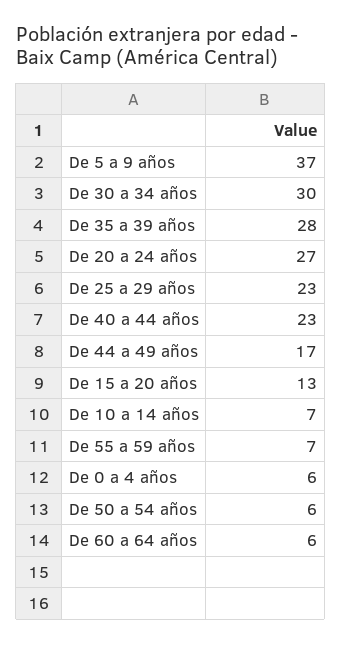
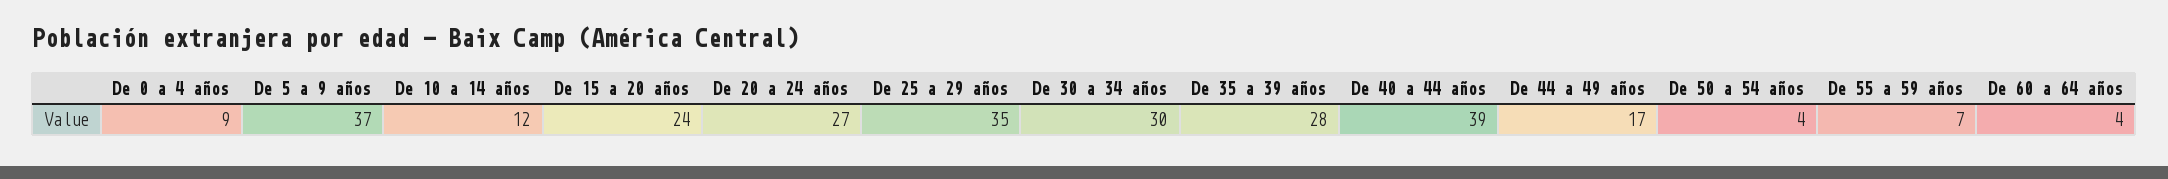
  {
    "De 5 a 9 años": 37,
    "De 30 a 34 años": 30,
    "De 35 a 39 años": 28,
    "De 20 a 24 años": 27,
-   "De 25 a 29 años": 23,
+   "De 25 a 29 años": 35,
-   "De 40 a 44 años": 23,
+   "De 40 a 44 años": 39,
    "De 44 a 49 años": 17,
-   "De 15 a 20 años": 13,
+   "De 15 a 20 años": 24,
-   "De 10 a 14 años": 7,
+   "De 10 a 14 años": 12,
    "De 55 a 59 años": 7,
-   "De 0 a 4 años": 6,
+   "De 0 a 4 años": 9,
-   "De 50 a 54 años": 6,
+   "De 50 a 54 años": 4,
-   "De 60 a 64 años": 6
+   "De 60 a 64 años": 4
  }

